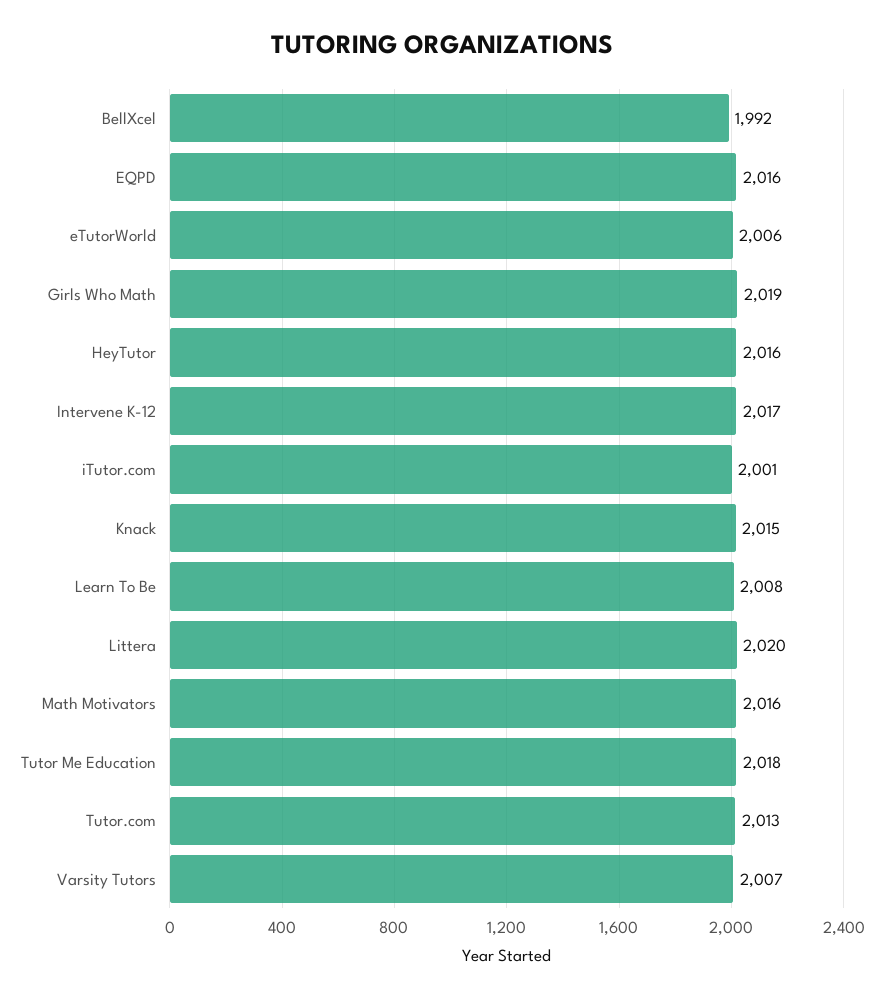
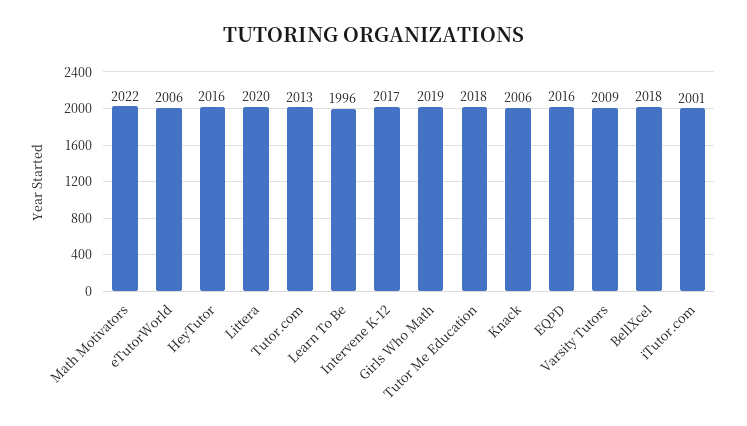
  {
-   "BellXcel": 1992,
+   "BellXcel": 2018,
    "EQPD": 2016,
    "eTutorWorld": 2006,
    "Girls Who Math": 2019,
    "HeyTutor": 2016,
    "Intervene K-12": 2017,
    "iTutor.com": 2001,
-   "Knack": 2015,
+   "Knack": 2006,
-   "Learn To Be": 2008,
+   "Learn To Be": 1996,
    "Littera": 2020,
-   "Math Motivators": 2016,
+   "Math Motivators": 2022,
    "Tutor Me Education": 2018,
    "Tutor.com": 2013,
-   "Varsity Tutors": 2007
+   "Varsity Tutors": 2009
  }

